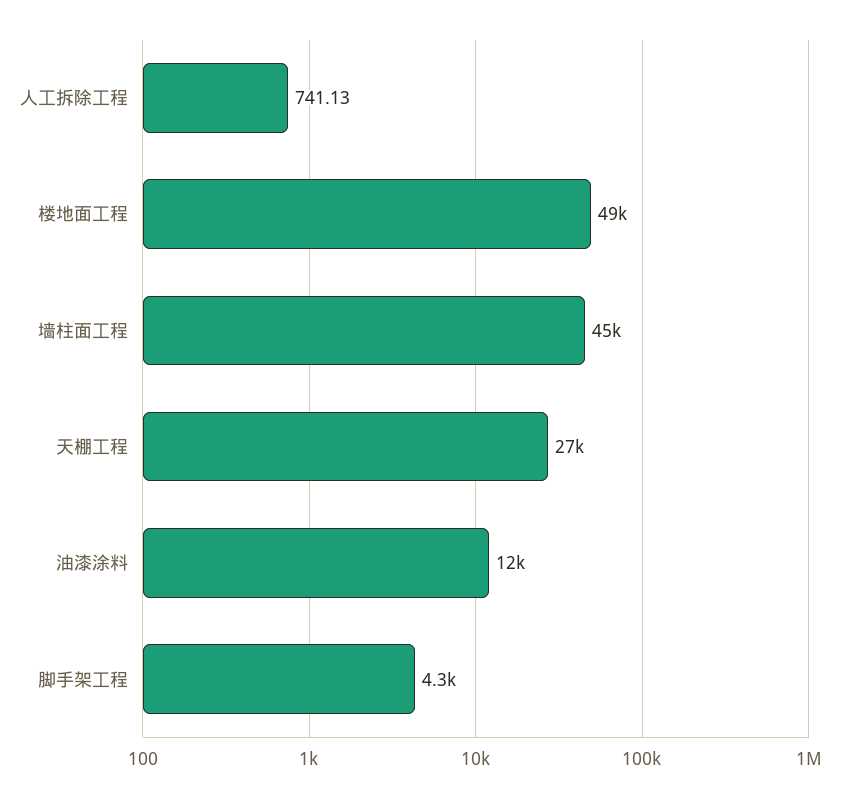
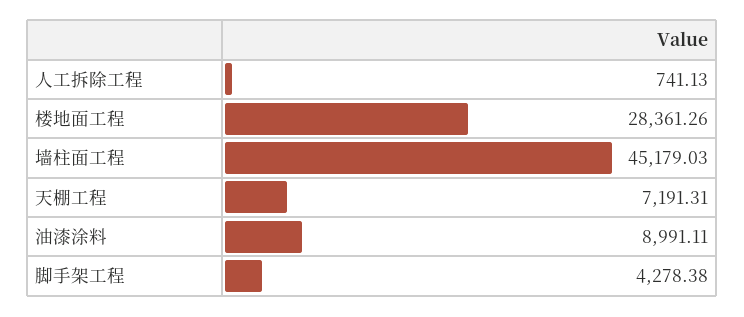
  {
    "人工拆除工程": 741.13,
-   "楼地面工程": 49000,
+   "楼地面工程": 28361.26,
    "墙柱面工程": 45179.03,
-   "天棚工程": 27000,
+   "天棚工程": 7191.31,
-   "油漆涂料": 12000,
+   "油漆涂料": 8991.11,
    "脚手架工程": 4278.38
  }

